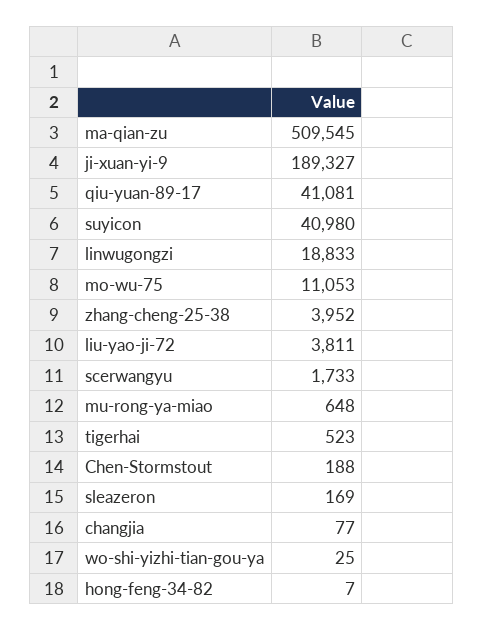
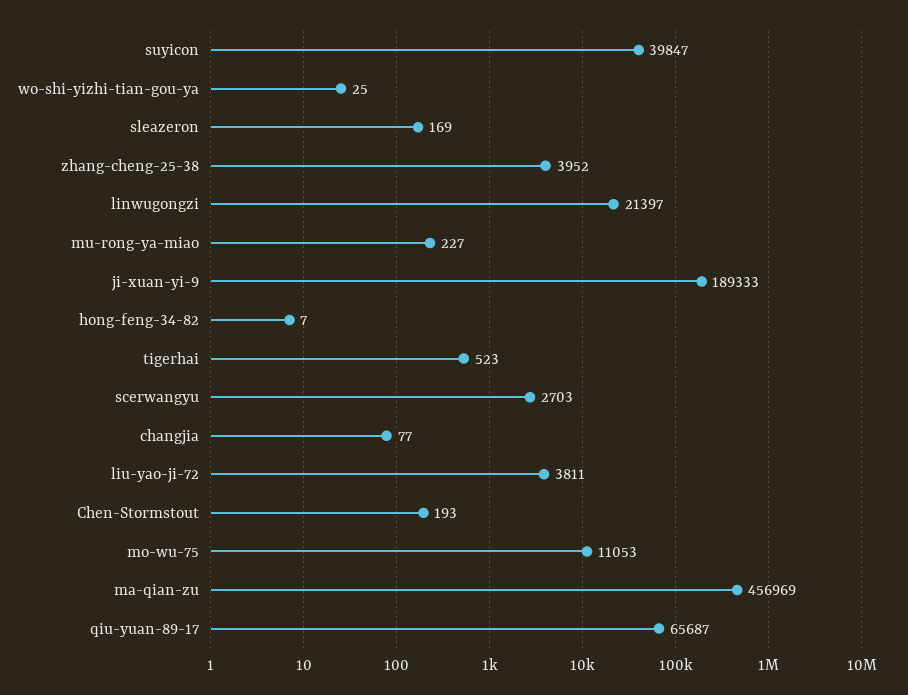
  {
-   "ma-qian-zu": 509545,
+   "ma-qian-zu": 456969,
-   "ji-xuan-yi-9": 189327,
+   "ji-xuan-yi-9": 189333,
-   "qiu-yuan-89-17": 41081,
+   "qiu-yuan-89-17": 65687,
-   "suyicon": 40980,
+   "suyicon": 39847,
-   "linwugongzi": 18833,
+   "linwugongzi": 21397,
    "mo-wu-75": 11053,
    "zhang-cheng-25-38": 3952,
    "liu-yao-ji-72": 3811,
-   "scerwangyu": 1733,
+   "scerwangyu": 2703,
-   "mu-rong-ya-miao": 648,
+   "mu-rong-ya-miao": 227,
    "tigerhai": 523,
-   "Chen-Stormstout": 188,
+   "Chen-Stormstout": 193,
    "sleazeron": 169,
    "changjia": 77,
    "wo-shi-yizhi-tian-gou-ya": 25,
    "hong-feng-34-82": 7
  }

